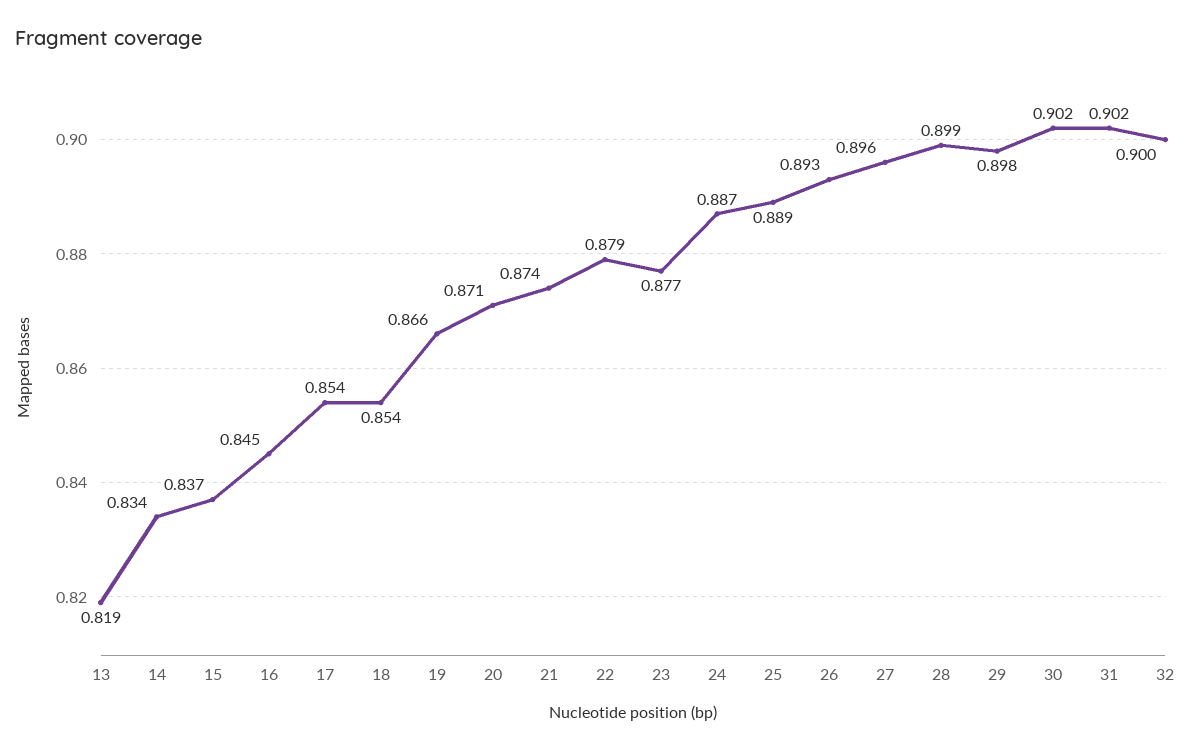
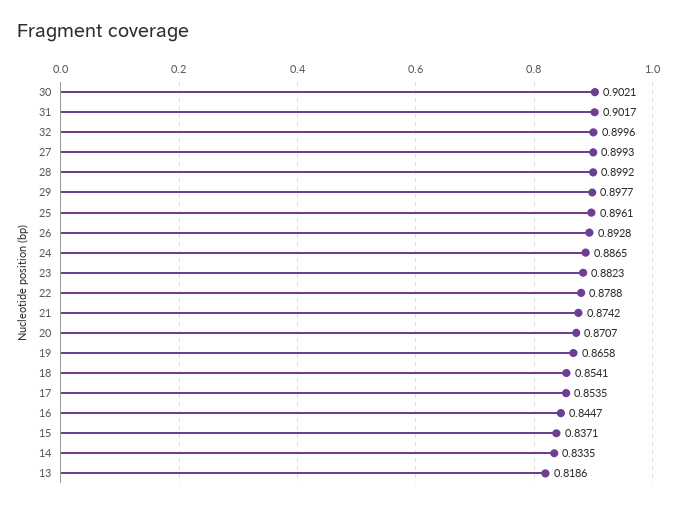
  {
    "13": 0.8186,
    "14": 0.8335,
    "15": 0.8371,
    "16": 0.8447,
    "17": 0.8535,
    "18": 0.8541,
    "19": 0.8658,
    "20": 0.8707,
    "21": 0.8742,
    "22": 0.8788,
-   "23": 0.877,
+   "23": 0.8823,
    "24": 0.8865,
-   "25": 0.889,
+   "25": 0.8961,
    "26": 0.8928,
-   "27": 0.896,
+   "27": 0.8993,
    "28": 0.8992,
    "29": 0.8977,
    "30": 0.9021,
    "31": 0.9017,
    "32": 0.8996
  }

